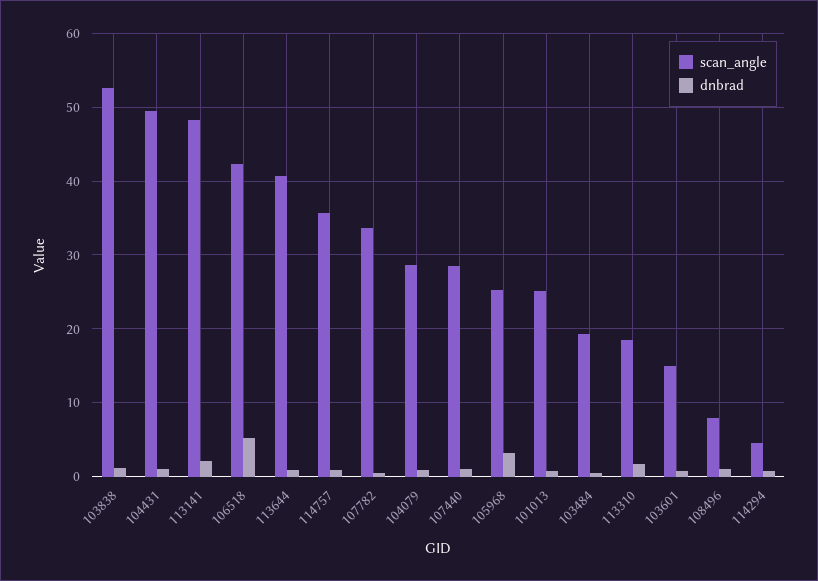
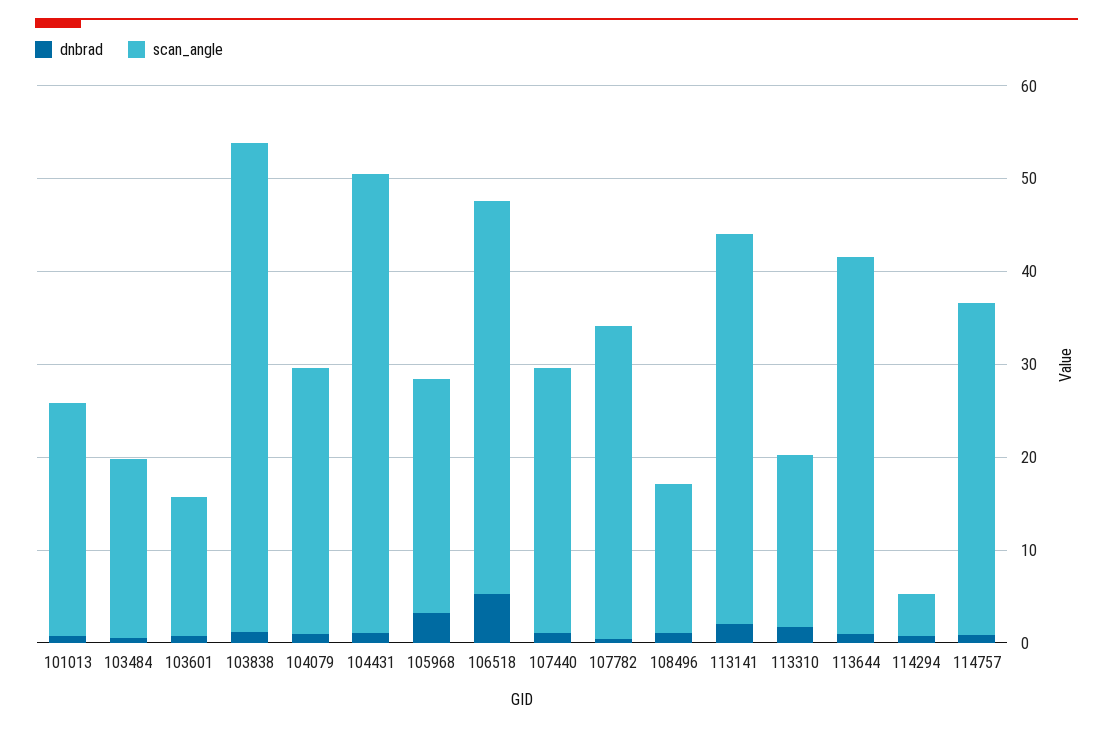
  {
    "scan_angle": {
      "103838": 53,
      "104431": 50,
-     "113141": 48,
+     "113141": 42,
      "106518": 42,
      "113644": 41,
      "114757": 36,
      "107782": 34,
      "104079": 29,
      "107440": 29,
      "105968": 25,
      "101013": 25,
      "103484": 19,
      "113310": 19,
      "103601": 15,
-     "108496": 8,
+     "108496": 16,
      "114294": 5
    },
    "dnbrad": {
      "103838": 1,
      "104431": 1,
      "113141": 2,
      "106518": 5,
      "113644": 1,
      "114757": 1,
      "107782": 0,
      "104079": 1,
      "107440": 1,
      "105968": 3,
      "101013": 1,
      "103484": 1,
      "113310": 2,
      "103601": 1,
      "108496": 1,
      "114294": 1
    }
  }

